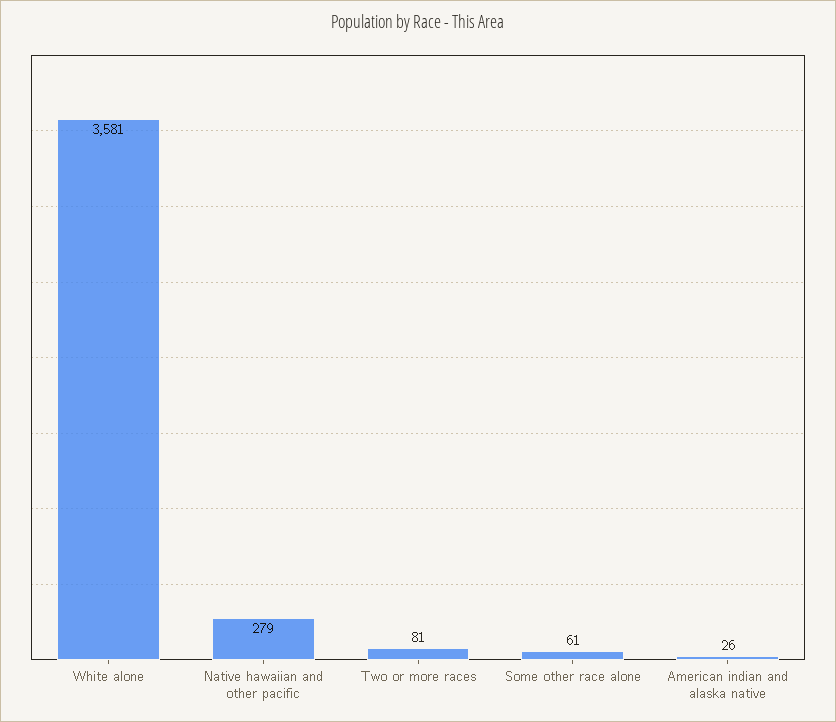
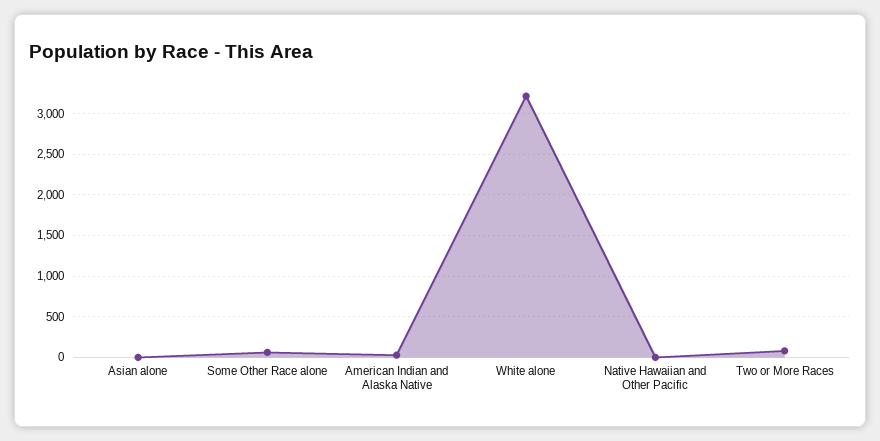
  {
-   "White alone": 3581,
+   "White alone": 3200,
-   "Native hawaiian and other pacific": 279,
+   "Native hawaiian and other pacific": 0,
    "Two or more races": 81,
    "Some other race alone": 61,
-   "American indian and alaska native": 26
+   "American indian and alaska native": 26,
+   "Asian alone": 0
  }

